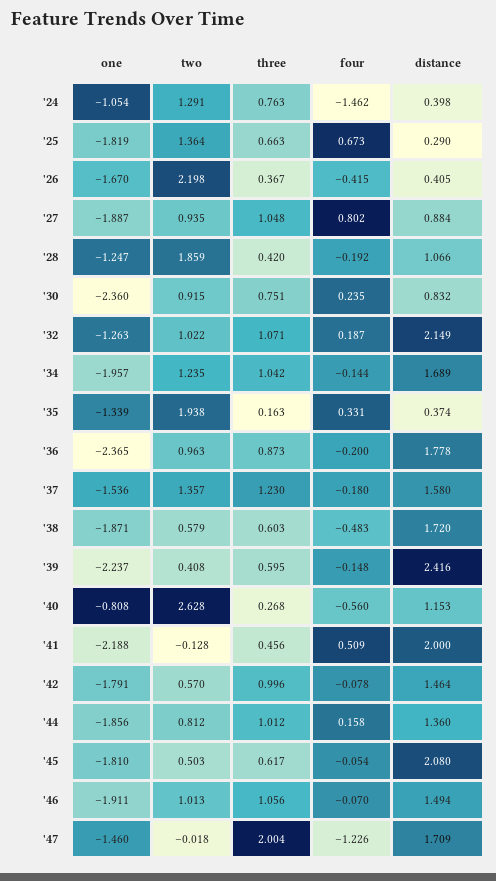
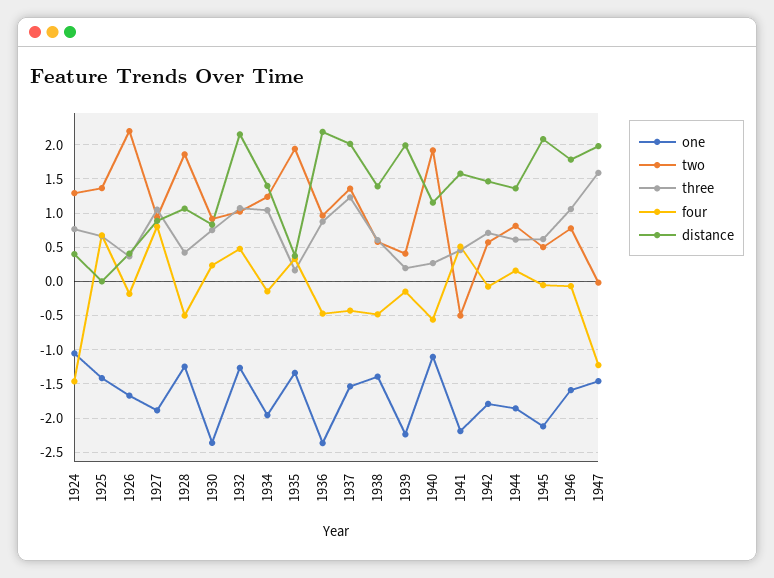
  {
    "one": {
      "'24": -1.054,
-     "'25": -1.819,
+     "'25": -1.4,
      "'26": -1.67,
      "'27": -1.887,
      "'28": -1.247,
      "'30": -2.36,
      "'32": -1.263,
      "'34": -1.957,
      "'35": -1.339,
      "'36": -2.365,
      "'37": -1.536,
-     "'38": -1.871,
+     "'38": -1.4,
      "'39": -2.237,
-     "'40": -0.808,
+     "'40": -1.1,
      "'41": -2.188,
      "'42": -1.791,
      "'44": -1.856,
-     "'45": -1.81,
+     "'45": -2.1,
-     "'46": -1.911,
+     "'46": -1.6,
      "'47": -1.46
    },
    "two": {
      "'24": 1.291,
      "'25": 1.364,
      "'26": 2.198,
      "'27": 0.935,
      "'28": 1.859,
      "'30": 0.915,
      "'32": 1.022,
      "'34": 1.235,
      "'35": 1.938,
      "'36": 0.963,
      "'37": 1.357,
      "'38": 0.579,
      "'39": 0.408,
-     "'40": 2.628,
+     "'40": 1.9,
-     "'41": -0.128,
+     "'41": -0.5,
      "'42": 0.57,
      "'44": 0.812,
      "'45": 0.503,
-     "'46": 1.013,
+     "'46": 0.8,
      "'47": -0.018
    },
    "three": {
      "'24": 0.763,
      "'25": 0.663,
      "'26": 0.367,
      "'27": 1.048,
      "'28": 0.42,
      "'30": 0.751,
      "'32": 1.071,
      "'34": 1.042,
      "'35": 0.163,
      "'36": 0.873,
      "'37": 1.23,
      "'38": 0.603,
-     "'39": 0.595,
+     "'39": 0.2,
      "'40": 0.268,
      "'41": 0.456,
-     "'42": 0.996,
+     "'42": 0.7,
-     "'44": 1.012,
+     "'44": 0.6,
      "'45": 0.617,
      "'46": 1.056,
-     "'47": 2.004
+     "'47": 1.6
    },
    "four": {
      "'24": -1.462,
      "'25": 0.673,
-     "'26": -0.415,
+     "'26": -0.2,
      "'27": 0.802,
-     "'28": -0.192,
+     "'28": -0.5,
      "'30": 0.235,
-     "'32": 0.187,
+     "'32": 0.5,
      "'34": -0.144,
      "'35": 0.331,
-     "'36": -0.2,
+     "'36": -0.5,
-     "'37": -0.18,
+     "'37": -0.4,
      "'38": -0.483,
      "'39": -0.148,
      "'40": -0.56,
      "'41": 0.509,
      "'42": -0.078,
      "'44": 0.158,
      "'45": -0.054,
      "'46": -0.07,
      "'47": -1.226
    },
    "distance": {
      "'24": 0.398,
-     "'25": 0.29,
+     "'25": 0,
      "'26": 0.405,
      "'27": 0.884,
      "'28": 1.066,
      "'30": 0.832,
      "'32": 2.149,
-     "'34": 1.689,
+     "'34": 1.4,
      "'35": 0.374,
-     "'36": 1.778,
+     "'36": 2.2,
-     "'37": 1.58,
+     "'37": 2,
-     "'38": 1.72,
+     "'38": 1.4,
-     "'39": 2.416,
+     "'39": 2,
      "'40": 1.153,
-     "'41": 2,
+     "'41": 1.6,
      "'42": 1.464,
      "'44": 1.36,
      "'45": 2.08,
-     "'46": 1.494,
+     "'46": 1.8,
-     "'47": 1.709
+     "'47": 2
    }
  }

